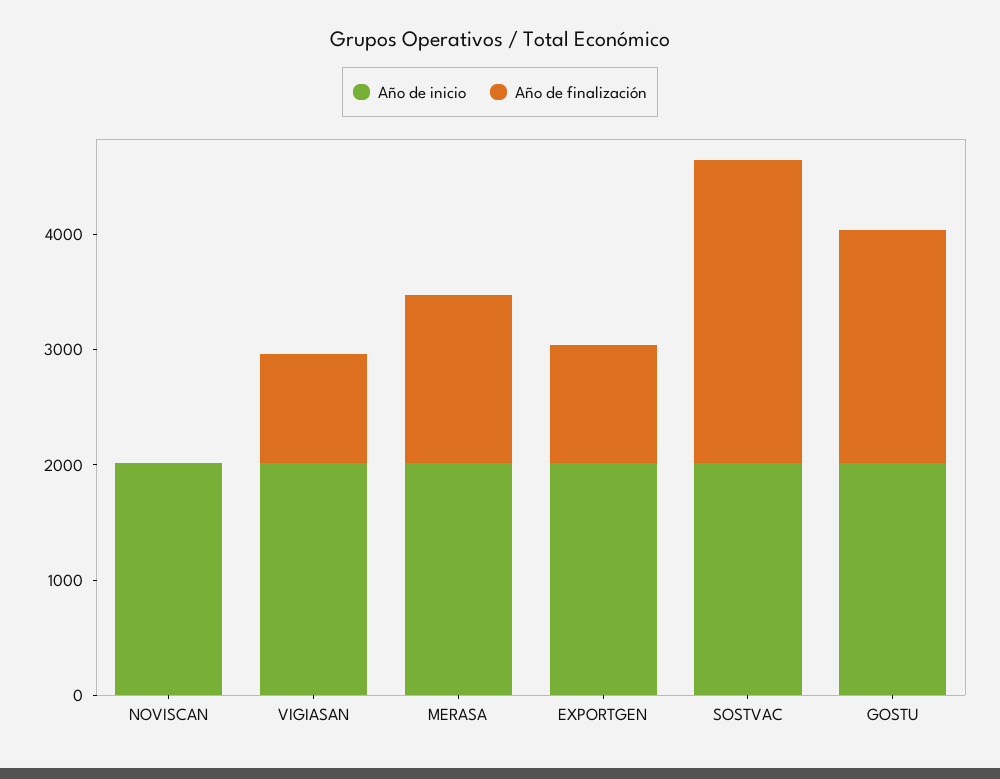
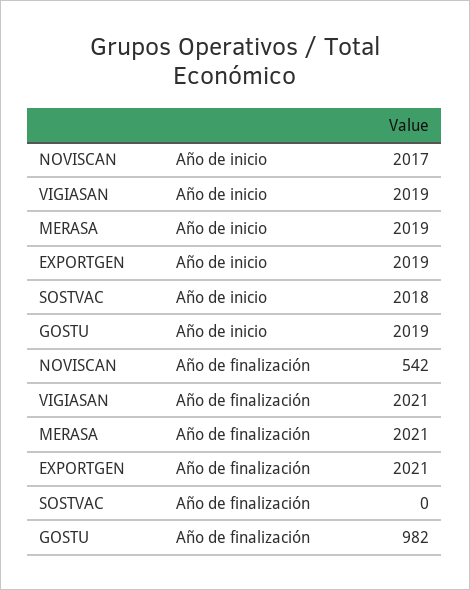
  {
    "Año de inicio": {
      "NOVISCAN": 2017,
      "VIGIASAN": 2019,
      "MERASA": 2019,
      "EXPORTGEN": 2019,
      "SOSTVAC": 2018,
      "GOSTU": 2019
    },
    "Año de finalización": {
-     "NOVISCAN": 0,
+     "NOVISCAN": 542,
-     "VIGIASAN": 1000,
+     "VIGIASAN": 2021,
-     "MERASA": 1400,
+     "MERASA": 2021,
-     "EXPORTGEN": 1000,
+     "EXPORTGEN": 2021,
-     "SOSTVAC": 2600,
+     "SOSTVAC": 0,
-     "GOSTU": 2000
+     "GOSTU": 982
    }
  }

